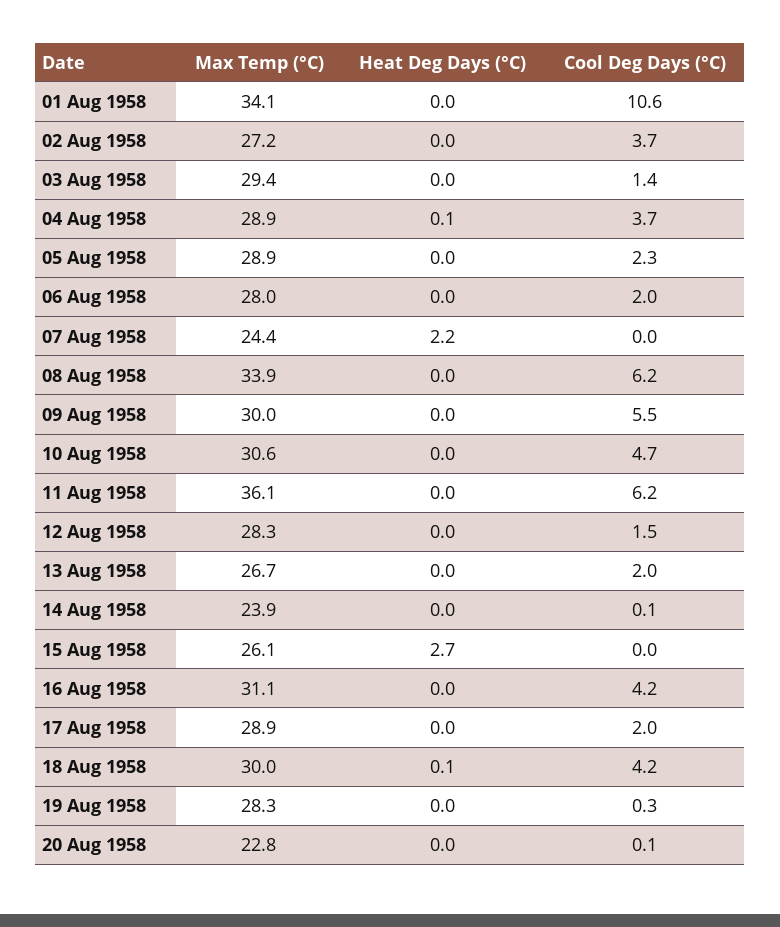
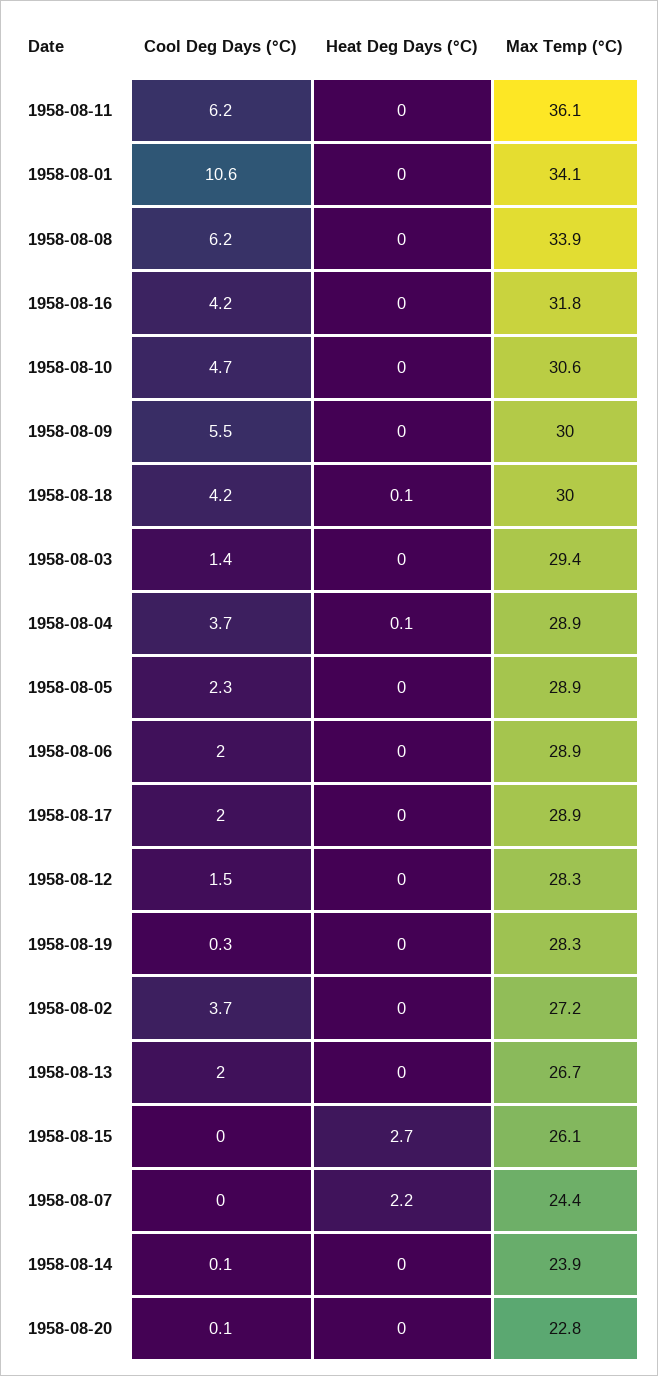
  {
    "Max Temp (°C)": {
      "01 Aug 1958": 34.1,
      "02 Aug 1958": 27.2,
      "03 Aug 1958": 29.4,
      "04 Aug 1958": 28.9,
      "05 Aug 1958": 28.9,
-     "06 Aug 1958": 28,
+     "06 Aug 1958": 28.9,
      "07 Aug 1958": 24.4,
      "08 Aug 1958": 33.9,
      "09 Aug 1958": 30,
      "10 Aug 1958": 30.6,
      "11 Aug 1958": 36.1,
      "12 Aug 1958": 28.3,
      "13 Aug 1958": 26.7,
      "14 Aug 1958": 23.9,
      "15 Aug 1958": 26.1,
-     "16 Aug 1958": 31.1,
+     "16 Aug 1958": 31.8,
      "17 Aug 1958": 28.9,
      "18 Aug 1958": 30,
      "19 Aug 1958": 28.3,
      "20 Aug 1958": 22.8
    },
    "Heat Deg Days (°C)": {
      "01 Aug 1958": 0,
      "02 Aug 1958": 0,
      "03 Aug 1958": 0,
      "04 Aug 1958": 0.1,
      "05 Aug 1958": 0,
      "06 Aug 1958": 0,
      "07 Aug 1958": 2.2,
      "08 Aug 1958": 0,
      "09 Aug 1958": 0,
      "10 Aug 1958": 0,
      "11 Aug 1958": 0,
      "12 Aug 1958": 0,
      "13 Aug 1958": 0,
      "14 Aug 1958": 0,
      "15 Aug 1958": 2.7,
      "16 Aug 1958": 0,
      "17 Aug 1958": 0,
      "18 Aug 1958": 0.1,
      "19 Aug 1958": 0,
      "20 Aug 1958": 0
    },
    "Cool Deg Days (°C)": {
      "01 Aug 1958": 10.6,
      "02 Aug 1958": 3.7,
      "03 Aug 1958": 1.4,
      "04 Aug 1958": 3.7,
      "05 Aug 1958": 2.3,
      "06 Aug 1958": 2,
      "07 Aug 1958": 0,
      "08 Aug 1958": 6.2,
      "09 Aug 1958": 5.5,
      "10 Aug 1958": 4.7,
      "11 Aug 1958": 6.2,
      "12 Aug 1958": 1.5,
      "13 Aug 1958": 2,
      "14 Aug 1958": 0.1,
      "15 Aug 1958": 0,
      "16 Aug 1958": 4.2,
      "17 Aug 1958": 2,
      "18 Aug 1958": 4.2,
      "19 Aug 1958": 0.3,
      "20 Aug 1958": 0.1
    }
  }

